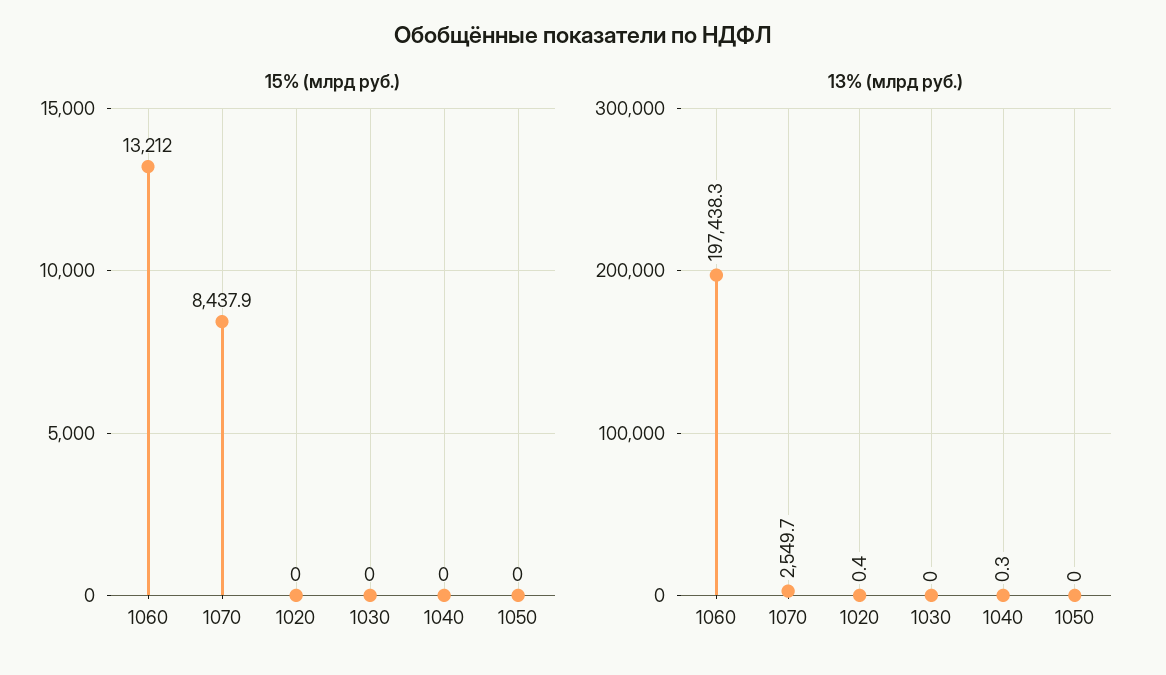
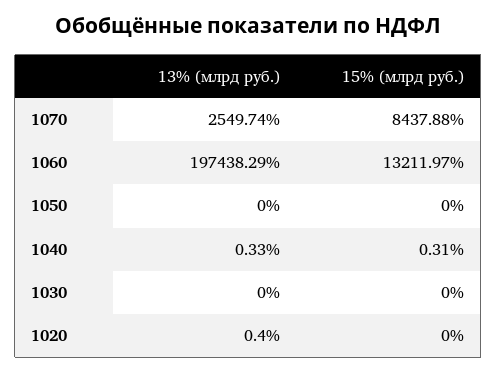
  {
    "15% (млрд руб.)": {
      "1060": 13211.97,
      "1070": 8437.88,
      "1020": 0,
      "1030": 0,
-     "1040": 0,
+     "1040": 0.31,
      "1050": 0
    },
    "13% (млрд руб.)": {
      "1060": 197438.29,
      "1070": 2549.74,
      "1020": 0.4,
      "1030": 0,
      "1040": 0.33,
      "1050": 0
    }
  }

